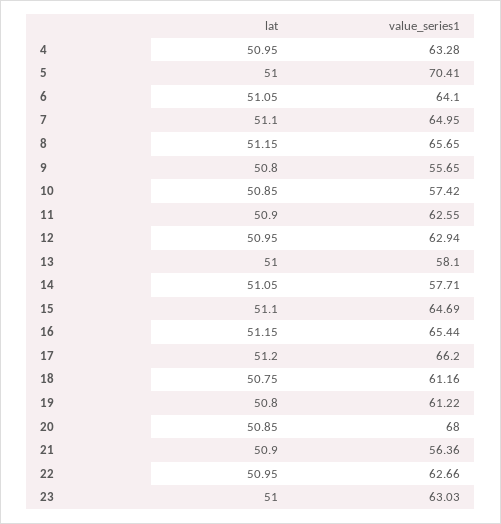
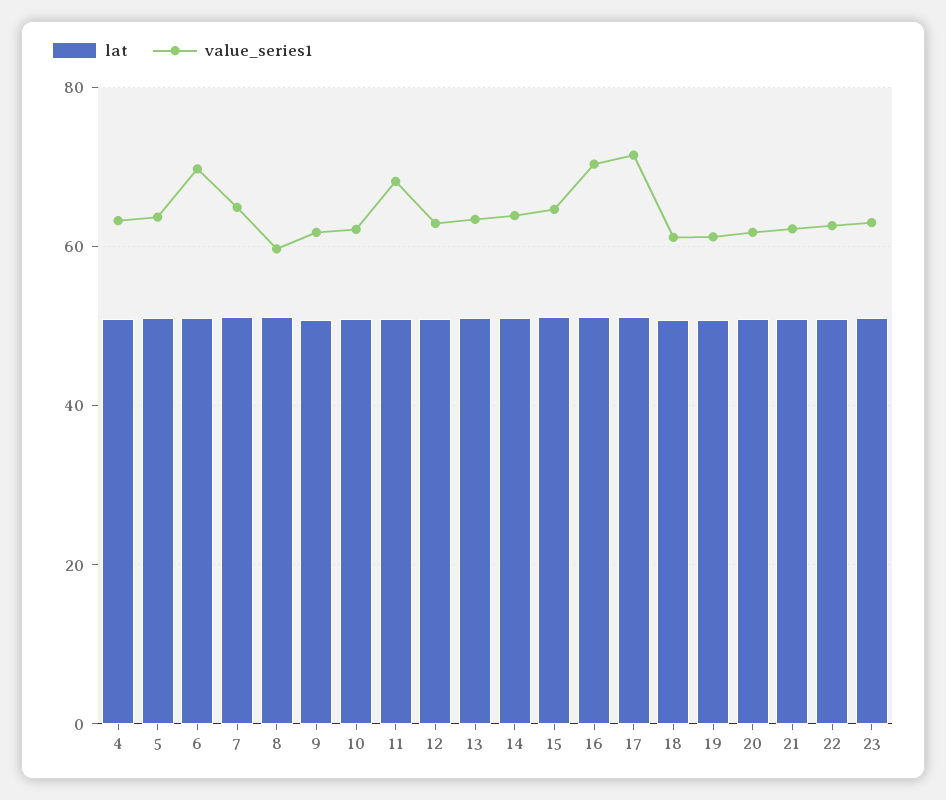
  {
    "lat": {
      "4": 50.95,
      "5": 51,
      "6": 51.05,
      "7": 51.1,
      "8": 51.15,
      "9": 50.8,
      "10": 50.85,
      "11": 50.9,
      "12": 50.95,
      "13": 51,
      "14": 51.05,
      "15": 51.1,
      "16": 51.15,
      "17": 51.2,
      "18": 50.75,
      "19": 50.8,
      "20": 50.85,
      "21": 50.9,
      "22": 50.95,
      "23": 51
    },
    "value_series1": {
      "4": 63.28,
-     "5": 70.41,
+     "5": 64,
-     "6": 64.1,
+     "6": 70,
      "7": 64.95,
-     "8": 65.65,
+     "8": 60,
-     "9": 55.65,
+     "9": 62,
-     "10": 57.42,
+     "10": 62,
-     "11": 62.55,
+     "11": 68,
      "12": 62.94,
-     "13": 58.1,
+     "13": 64,
-     "14": 57.71,
+     "14": 64,
      "15": 64.69,
-     "16": 65.44,
+     "16": 70,
-     "17": 66.2,
+     "17": 72,
      "18": 61.16,
      "19": 61.22,
-     "20": 68,
+     "20": 62,
-     "21": 56.36,
+     "21": 62,
      "22": 62.66,
      "23": 63.03
    }
  }

